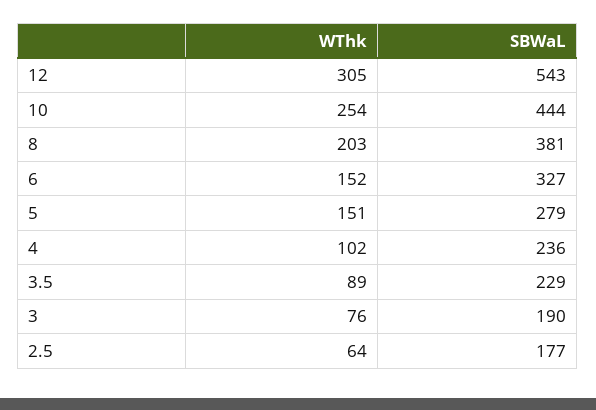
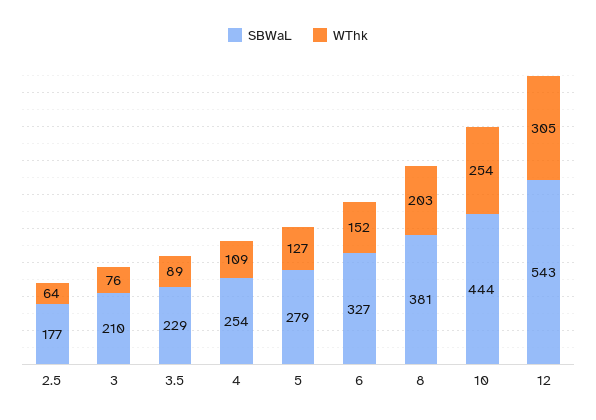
  {
    "WThk": {
      "12": 305,
      "10": 254,
      "8": 203,
      "6": 152,
-     "5": 151,
+     "5": 127,
-     "4": 102,
+     "4": 109,
      "3.5": 89,
      "3": 76,
      "2.5": 64
    },
    "SBWaL": {
      "12": 543,
      "10": 444,
      "8": 381,
      "6": 327,
      "5": 279,
-     "4": 236,
+     "4": 254,
      "3.5": 229,
-     "3": 190,
+     "3": 210,
      "2.5": 177
    }
  }

